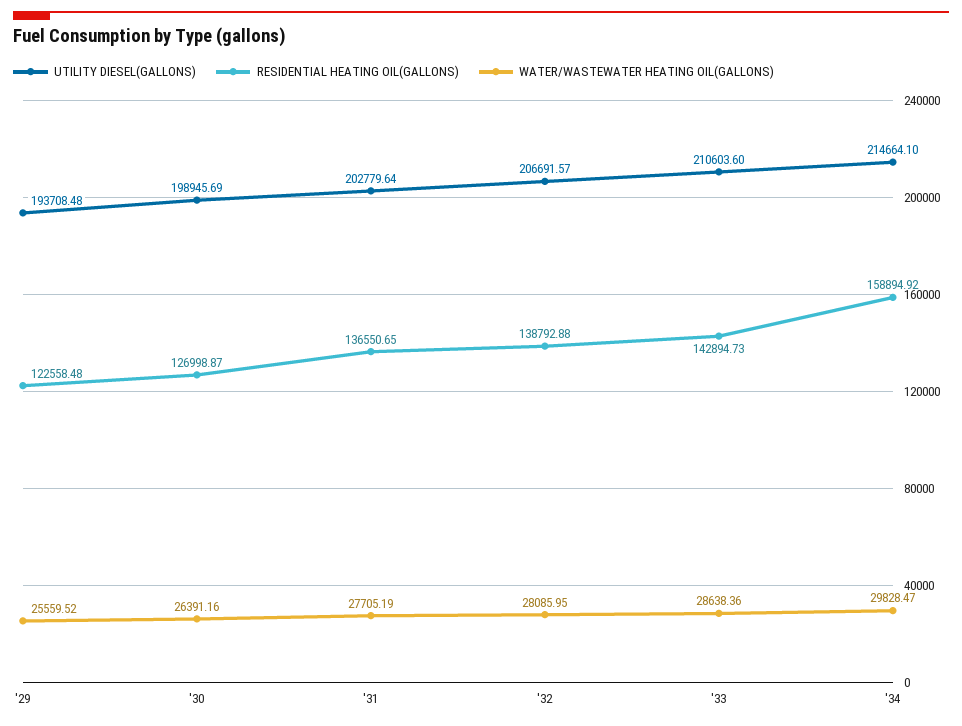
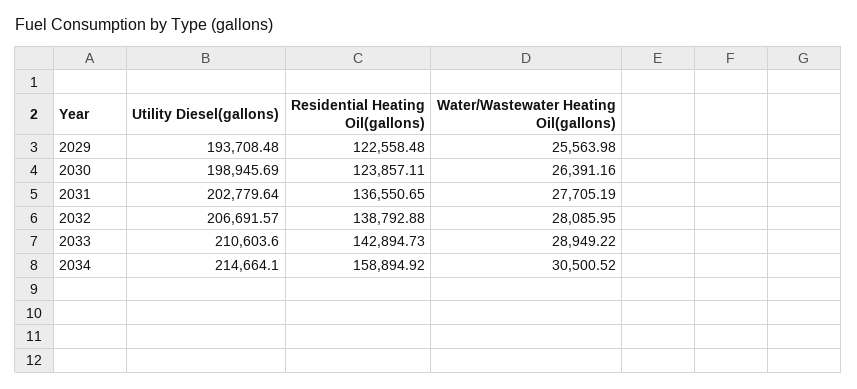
  {
    "UTILITY DIESEL(GALLONS)": {
      "'29": 193708.48,
      "'30": 198945.69,
      "'31": 202779.64,
      "'32": 206691.57,
      "'33": 210603.6,
      "'34": 214664.1
    },
    "RESIDENTIAL HEATING OIL(GALLONS)": {
      "'29": 122558.48,
-     "'30": 126998.87,
+     "'30": 123857.11,
      "'31": 136550.65,
      "'32": 138792.88,
      "'33": 142894.73,
      "'34": 158894.92
    },
    "WATER/WASTEWATER HEATING OIL(GALLONS)": {
-     "'29": 25559.52,
+     "'29": 25563.98,
      "'30": 26391.16,
      "'31": 27705.19,
      "'32": 28085.95,
-     "'33": 28638.36,
+     "'33": 28949.22,
-     "'34": 29828.47
+     "'34": 30500.52
    }
  }

